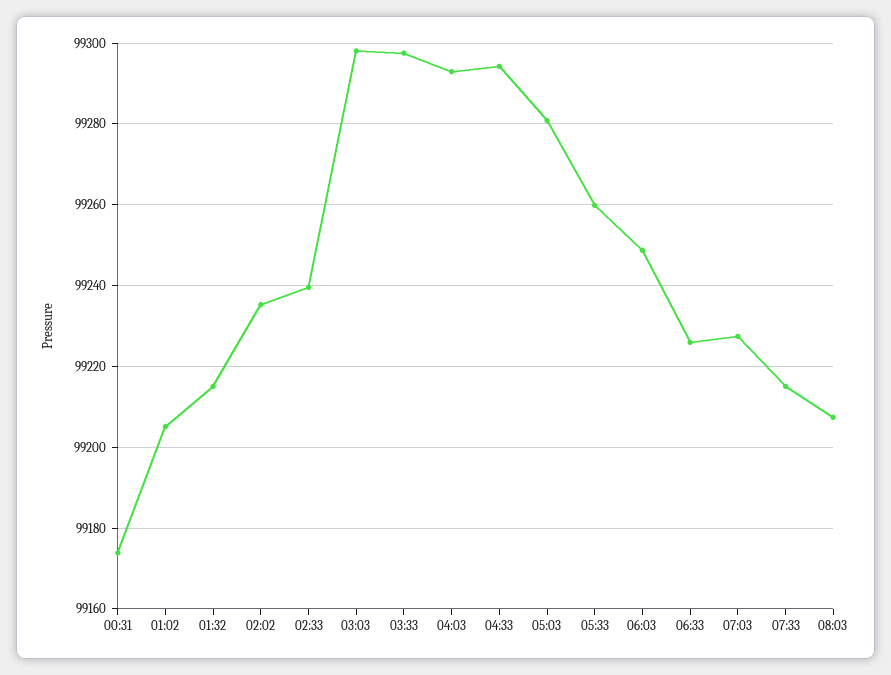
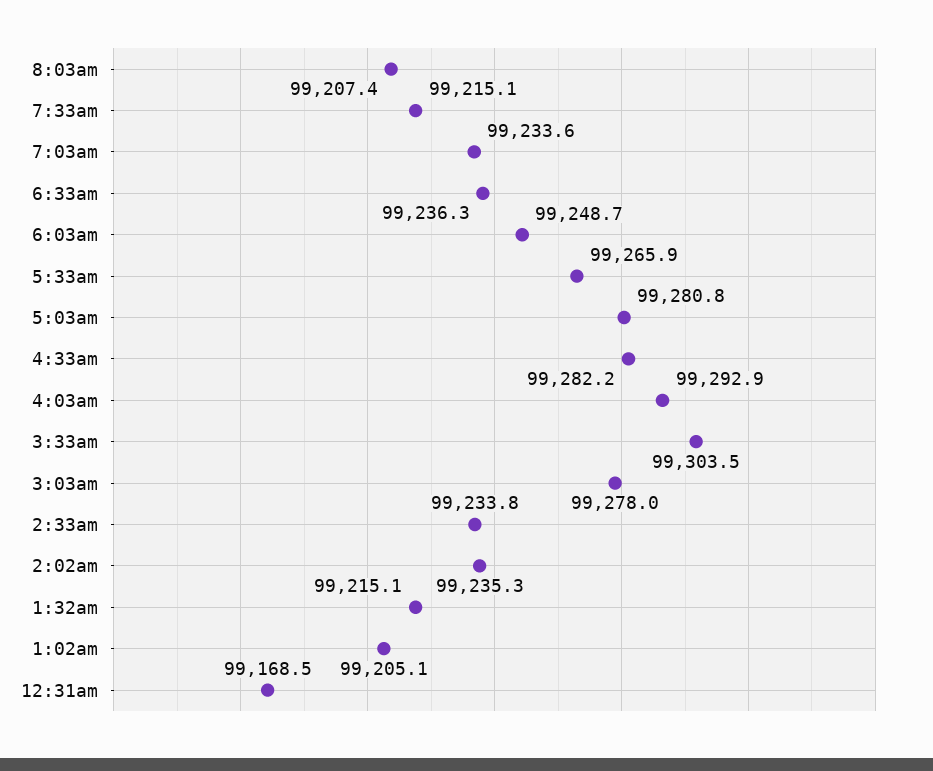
  {
-   "00:31": 99174,
+   "00:31": 99168.5,
    "01:02": 99205.1,
    "01:32": 99215.1,
    "02:02": 99235.3,
-   "02:33": 99240,
+   "02:33": 99233.8,
-   "03:03": 99298,
+   "03:03": 99278,
-   "03:33": 99298,
+   "03:33": 99303.5,
    "04:03": 99292.9,
-   "04:33": 99294,
+   "04:33": 99282.2,
    "05:03": 99280.8,
-   "05:33": 99260,
+   "05:33": 99265.9,
    "06:03": 99248.7,
-   "06:33": 99226,
+   "06:33": 99236.3,
-   "07:03": 99228,
+   "07:03": 99233.6,
    "07:33": 99215.1,
    "08:03": 99207.4
  }

